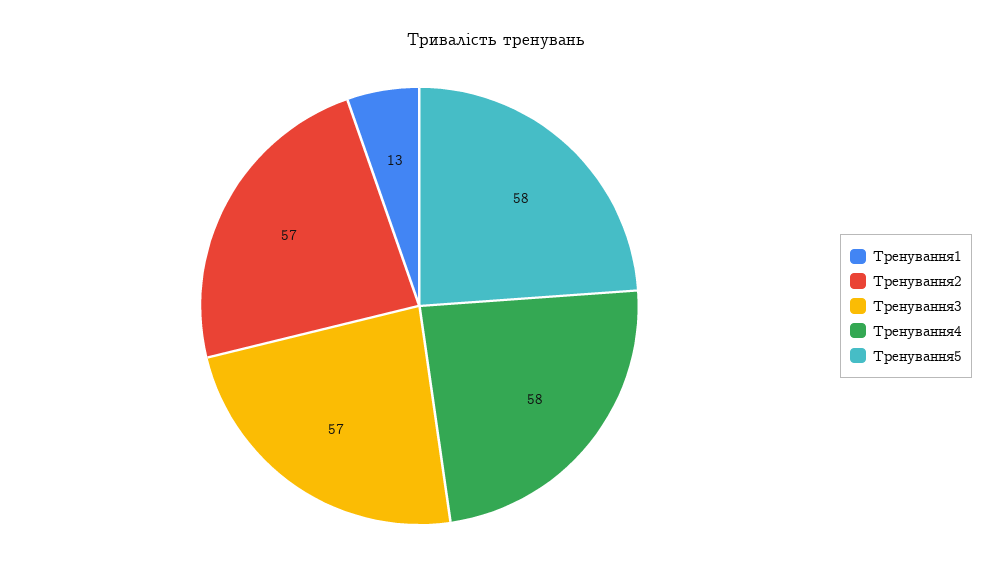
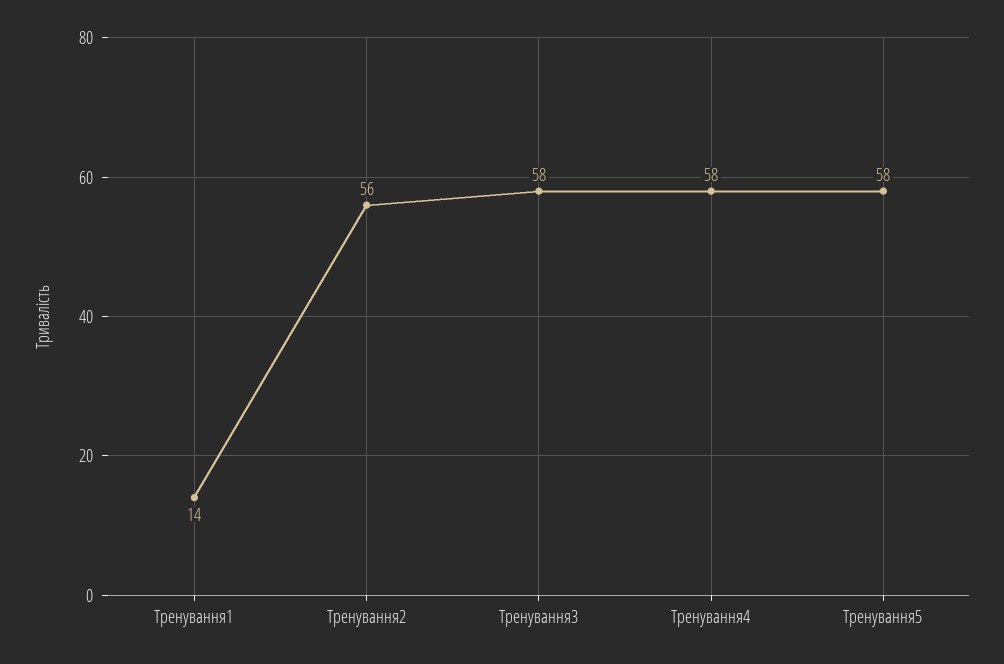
  {
-   "Тренування1": 13,
+   "Тренування1": 14,
-   "Тренування2": 57,
+   "Тренування2": 56,
-   "Тренування3": 57,
+   "Тренування3": 58,
    "Тренування4": 58,
    "Тренування5": 58
  }

